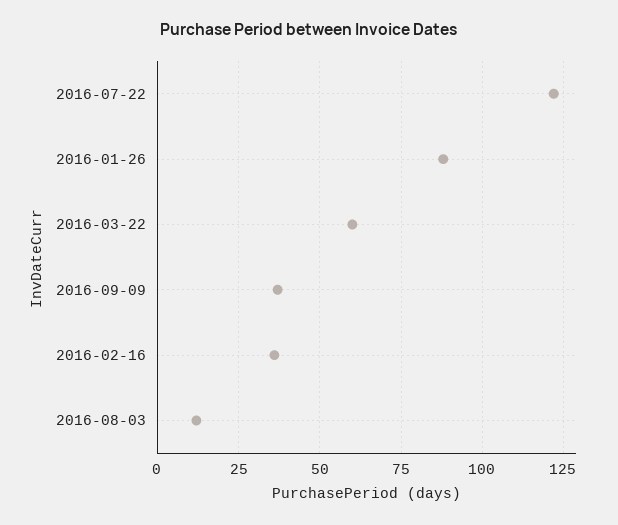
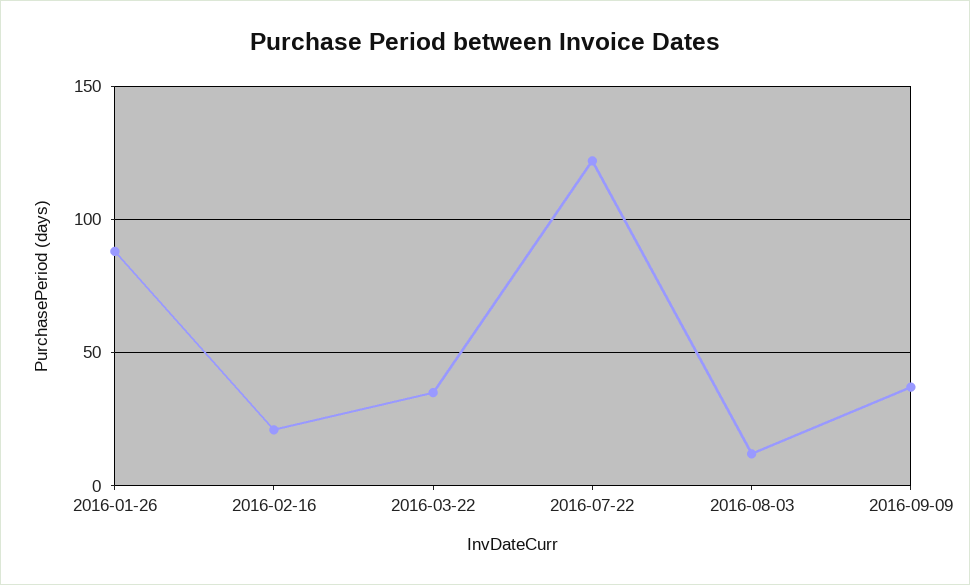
  {
    "2016-07-22": 120,
    "2016-01-26": 90,
-   "2016-03-22": 60,
+   "2016-03-22": 35,
    "2016-09-09": 35,
-   "2016-02-16": 35,
+   "2016-02-16": 20,
    "2016-08-03": 10
  }

